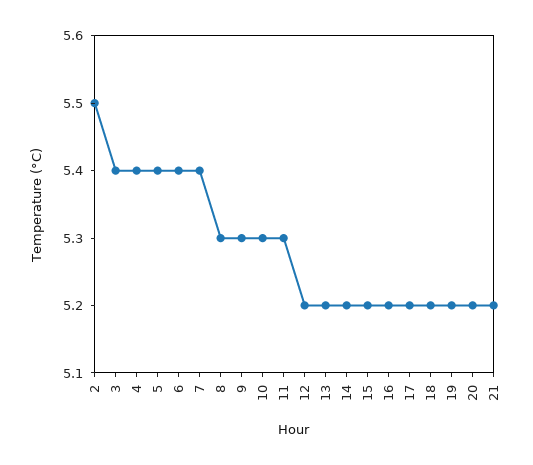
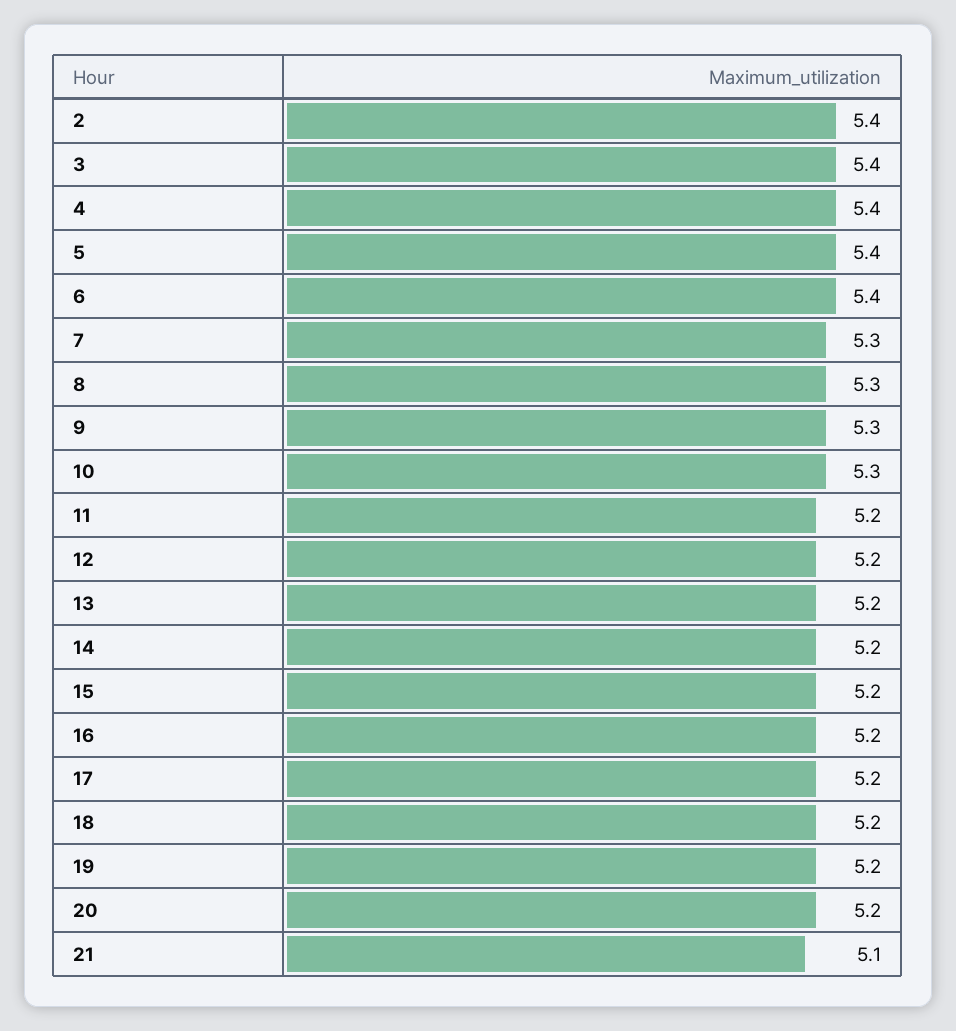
  {
-   "2": 5.5,
+   "2": 5.4,
    "3": 5.4,
    "4": 5.4,
    "5": 5.4,
    "6": 5.4,
-   "7": 5.4,
+   "7": 5.3,
    "8": 5.3,
    "9": 5.3,
    "10": 5.3,
-   "11": 5.3,
+   "11": 5.2,
    "12": 5.2,
    "13": 5.2,
    "14": 5.2,
    "15": 5.2,
    "16": 5.2,
    "17": 5.2,
    "18": 5.2,
    "19": 5.2,
    "20": 5.2,
-   "21": 5.2
+   "21": 5.1
  }

